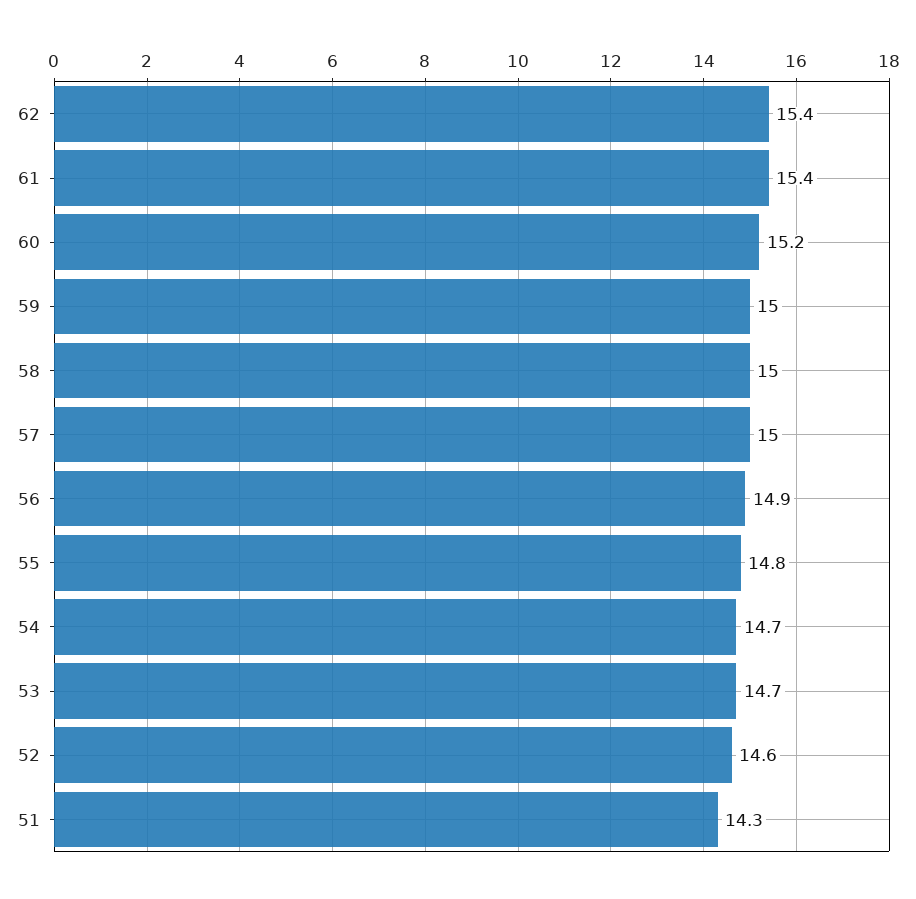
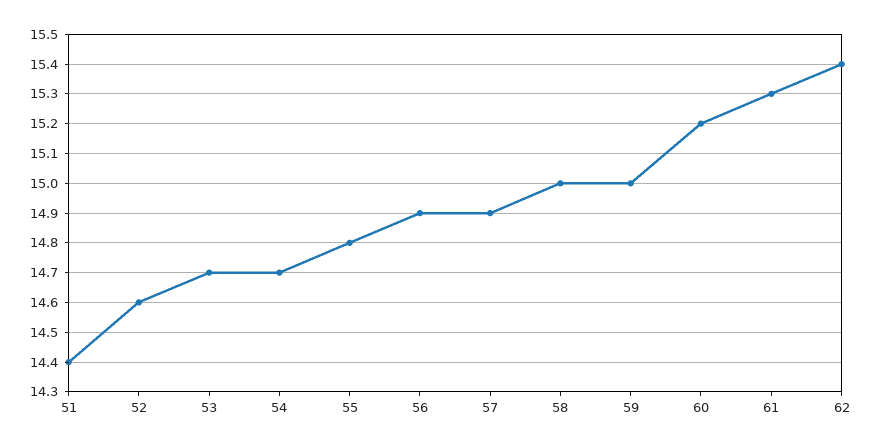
  {
    "62": 15.4,
-   "61": 15.4,
+   "61": 15.3,
    "60": 15.2,
    "59": 15,
    "58": 15,
-   "57": 15,
+   "57": 14.9,
    "56": 14.9,
    "55": 14.8,
    "54": 14.7,
    "53": 14.7,
    "52": 14.6,
-   "51": 14.3
+   "51": 14.4
  }

